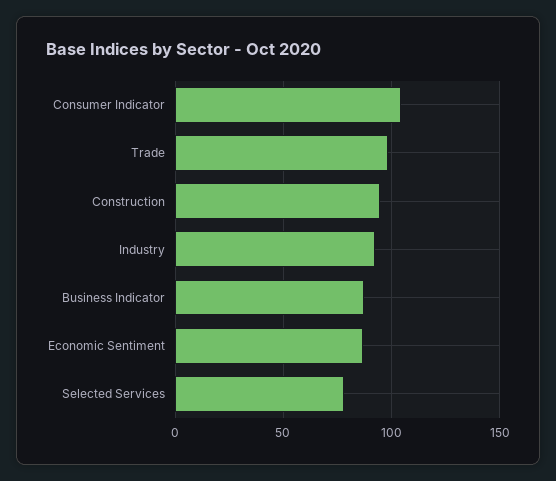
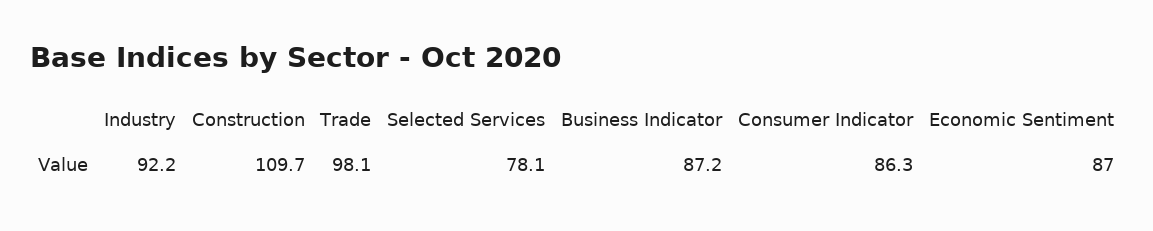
  {
-   "Consumer Indicator": 105,
+   "Consumer Indicator": 86.3,
    "Trade": 98.1,
-   "Construction": 95,
+   "Construction": 109.7,
    "Industry": 92.2,
    "Business Indicator": 87.2,
    "Economic Sentiment": 87,
    "Selected Services": 78.1
  }

